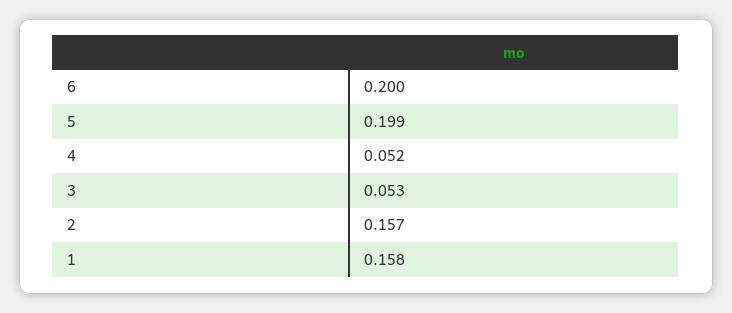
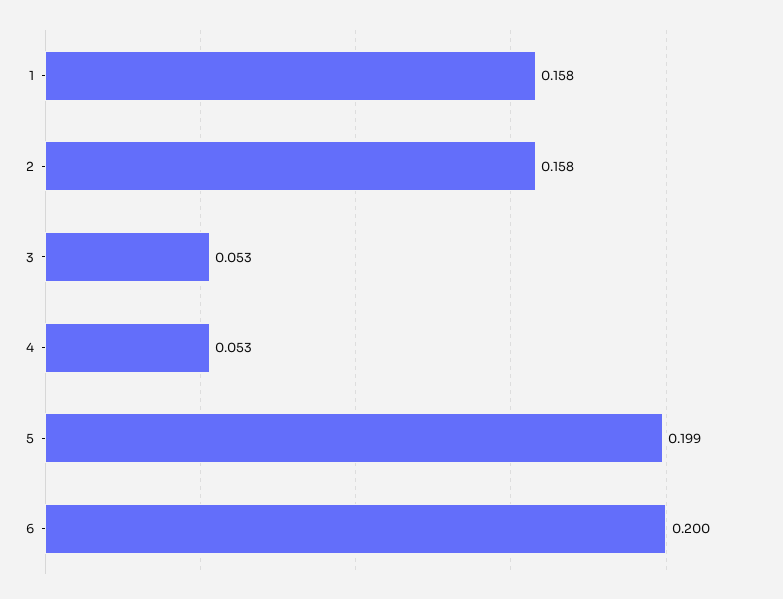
  {
    "6": 0.2,
    "5": 0.199,
-   "4": 0.052,
+   "4": 0.053,
    "3": 0.053,
-   "2": 0.157,
+   "2": 0.158,
    "1": 0.158
  }

